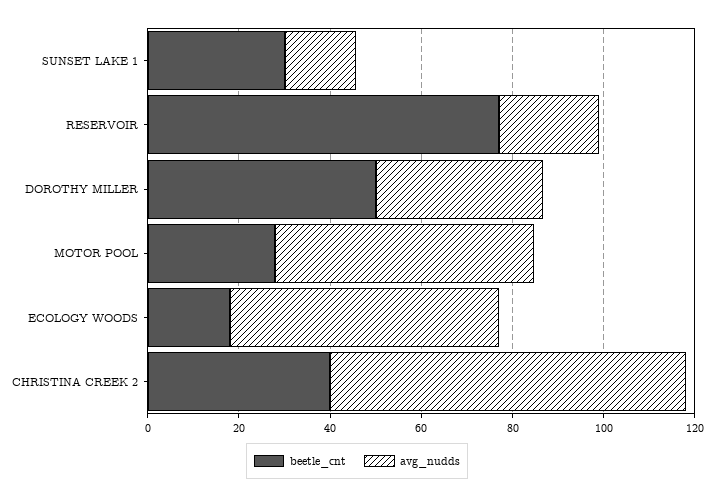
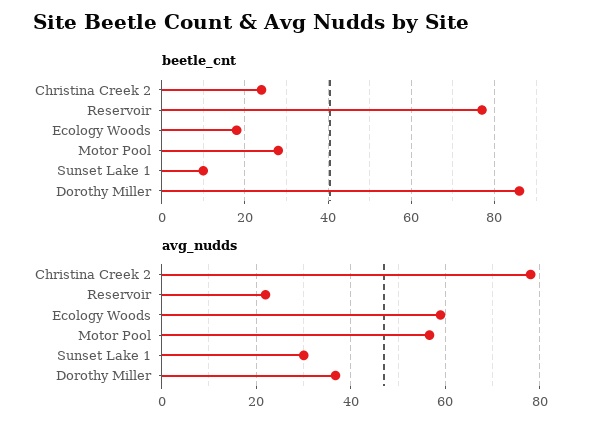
  {
    "beetle_cnt": {
-     "SUNSET LAKE 1": 30,
+     "SUNSET LAKE 1": 10,
      "RESERVOIR": 75,
-     "DOROTHY MILLER": 50,
+     "DOROTHY MILLER": 85,
      "MOTOR POOL": 30,
      "ECOLOGY WOODS": 20,
-     "CHRISTINA CREEK 2": 40
+     "CHRISTINA CREEK 2": 25
    },
    "avg_nudds": {
-     "SUNSET LAKE 1": 15,
+     "SUNSET LAKE 1": 30,
      "RESERVOIR": 22,
      "DOROTHY MILLER": 36,
      "MOTOR POOL": 56,
      "ECOLOGY WOODS": 58,
      "CHRISTINA CREEK 2": 78
    }
  }

